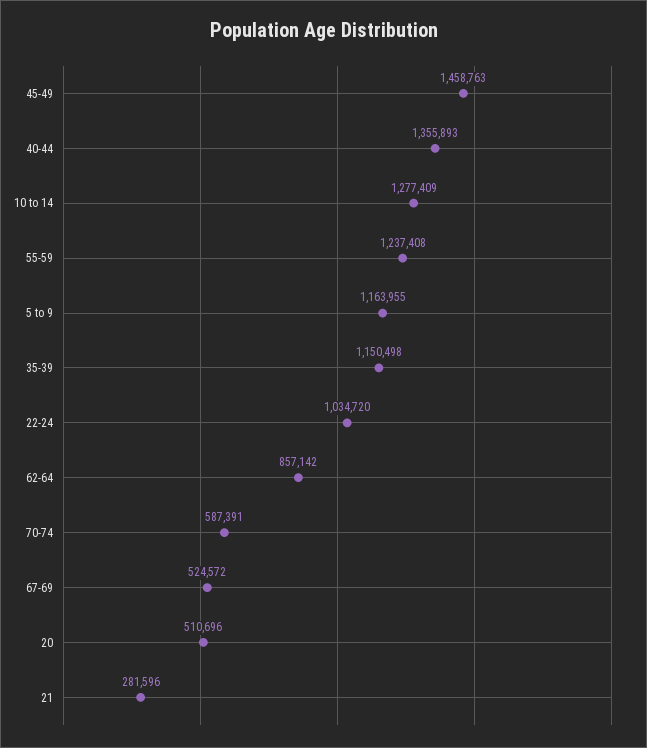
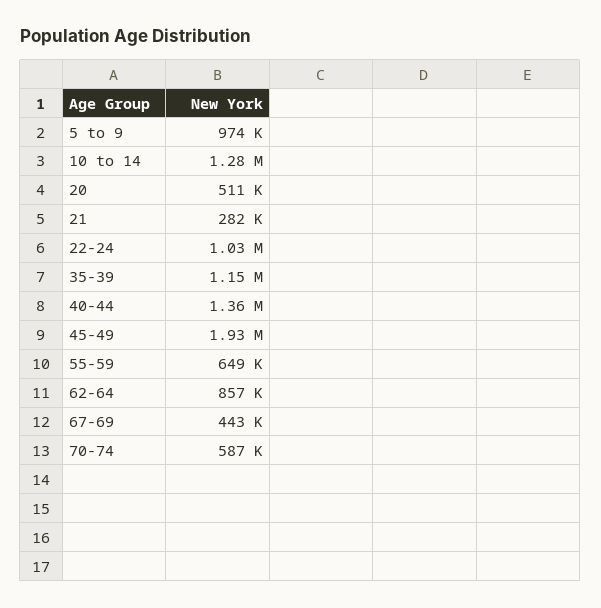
  {
-   "45-49": 1458763,
+   "45-49": 1930000,
    "40-44": 1355893,
    "10 to 14": 1277409,
-   "55-59": 1237408,
+   "55-59": 649000,
-   "5 to 9": 1163955,
+   "5 to 9": 974000,
    "35-39": 1150498,
    "22-24": 1034720,
    "62-64": 857142,
    "70-74": 587391,
-   "67-69": 524572,
+   "67-69": 443000,
    "20": 510696,
    "21": 281596
  }

